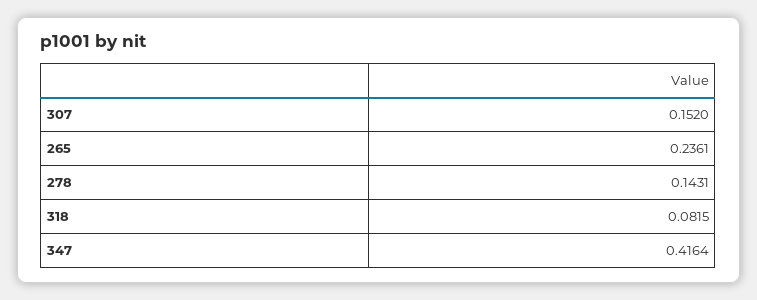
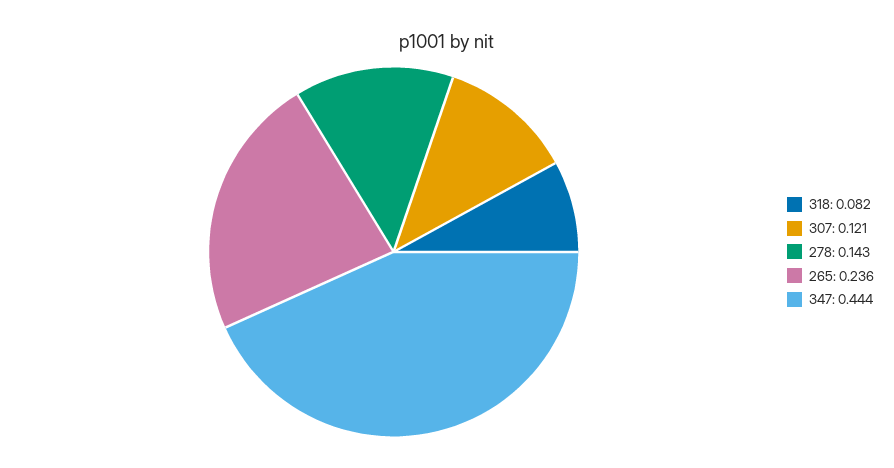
  {
-   "307": 0.152,
+   "307": 0.121,
    "265": 0.2361,
    "278": 0.1431,
    "318": 0.0815,
-   "347": 0.4164
+   "347": 0.444
  }

